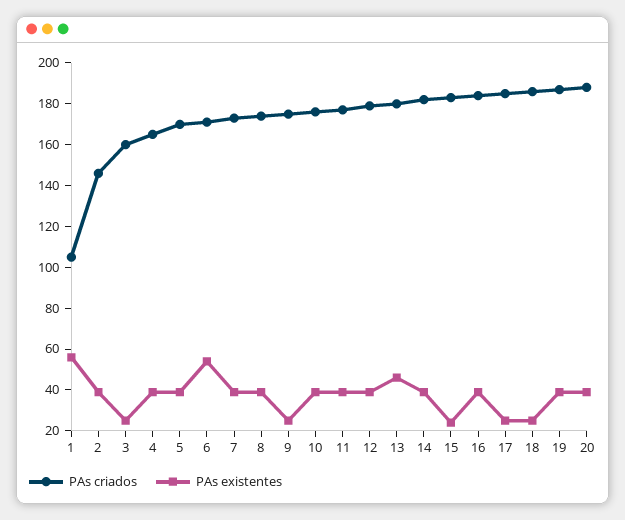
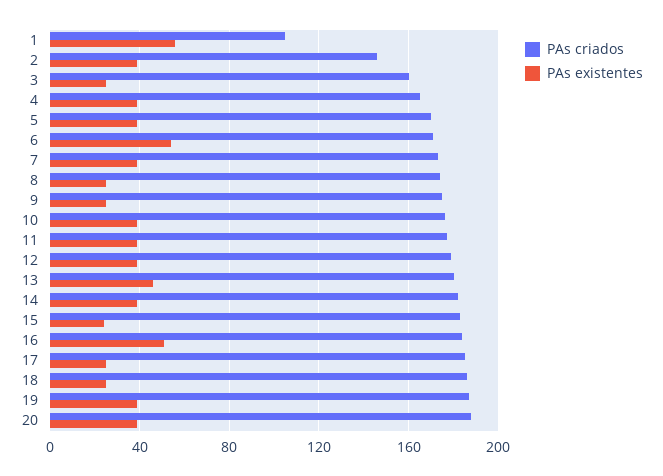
  {
    "PAs criados": {
      "1": 105,
      "2": 145,
      "3": 160,
      "4": 165,
      "5": 170,
      "6": 170,
      "7": 175,
      "8": 175,
      "9": 175,
      "10": 175,
      "11": 175,
      "12": 180,
      "13": 180,
      "14": 180,
      "15": 185,
      "16": 185,
      "17": 185,
      "18": 185,
      "19": 185,
      "20": 190
    },
    "PAs existentes": {
      "1": 55,
      "2": 40,
      "3": 25,
      "4": 40,
      "5": 40,
      "6": 55,
      "7": 40,
-     "8": 40,
+     "8": 25,
      "9": 25,
      "10": 40,
      "11": 40,
      "12": 40,
      "13": 45,
      "14": 40,
      "15": 25,
-     "16": 40,
+     "16": 50,
      "17": 25,
      "18": 25,
      "19": 40,
      "20": 40
    }
  }

